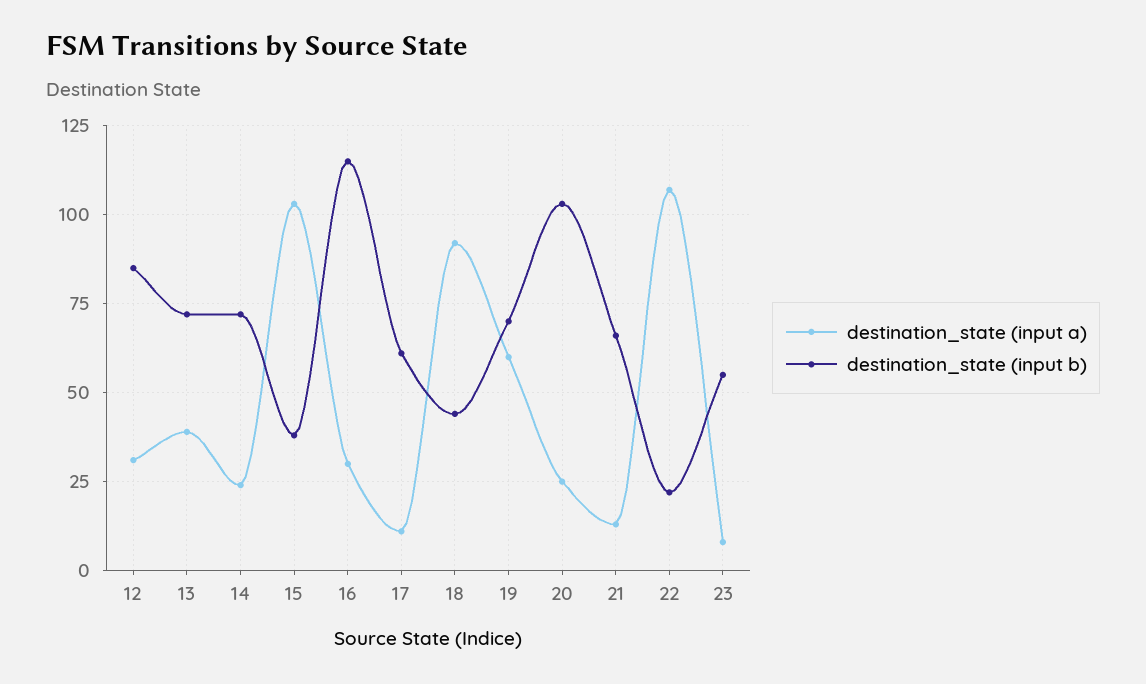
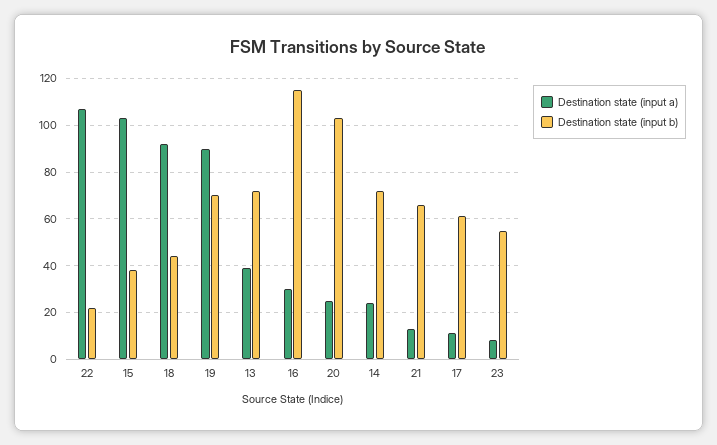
  {
    "destination_state (input a)": {
-     "12": 30,
      "13": 40,
      "14": 25,
      "15": 105,
      "16": 30,
      "17": 10,
      "18": 90,
-     "19": 60,
+     "19": 90,
      "20": 25,
      "21": 15,
      "22": 105,
      "23": 10
    },
    "destination_state (input b)": {
-     "12": 85,
      "13": 70,
      "14": 70,
      "15": 40,
      "16": 115,
      "17": 60,
      "18": 45,
      "19": 70,
      "20": 105,
      "21": 65,
      "22": 20,
      "23": 55
    }
  }

